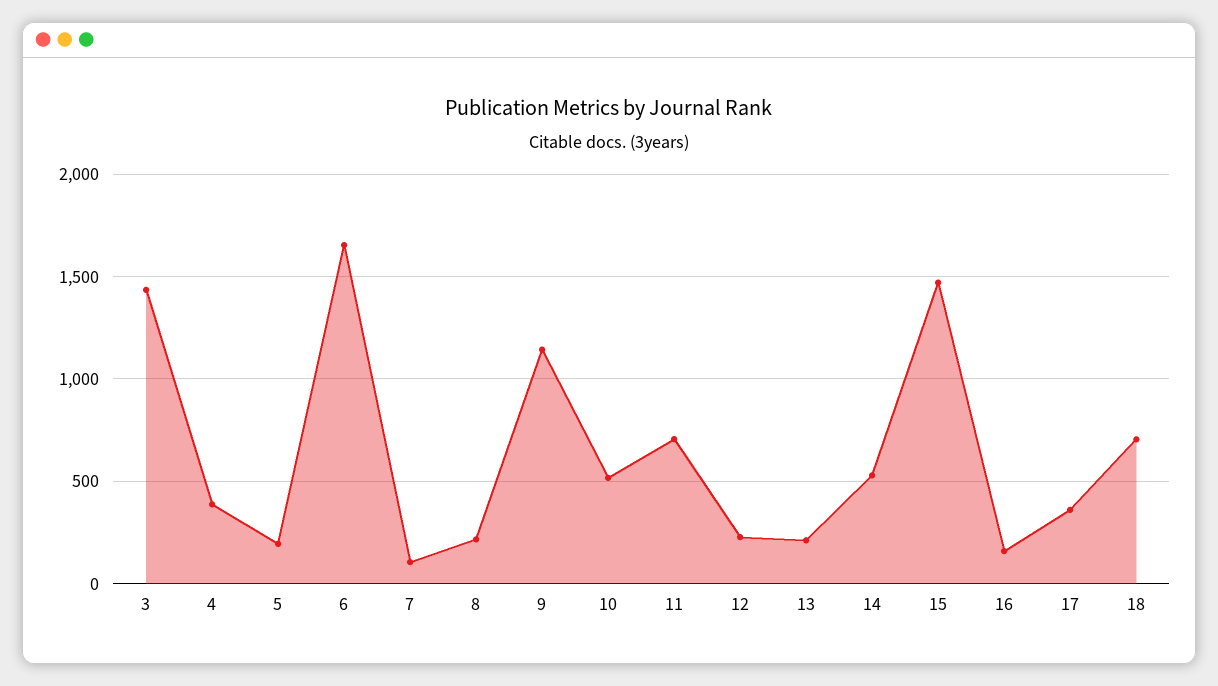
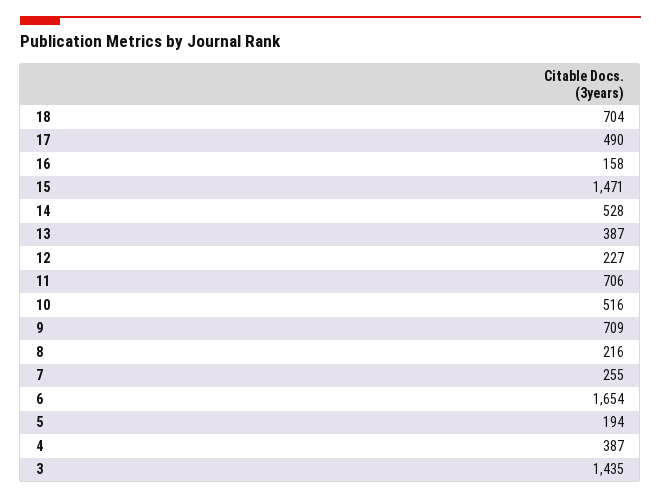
  {
    "3": 1435,
    "4": 387,
    "5": 194,
    "6": 1654,
-   "7": 100,
+   "7": 255,
    "8": 216,
-   "9": 1150,
+   "9": 709,
    "10": 516,
    "11": 706,
    "12": 227,
-   "13": 200,
+   "13": 387,
    "14": 528,
    "15": 1471,
    "16": 158,
-   "17": 350,
+   "17": 490,
    "18": 704
  }

